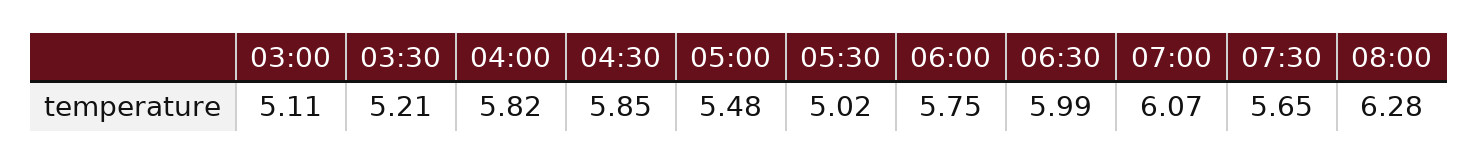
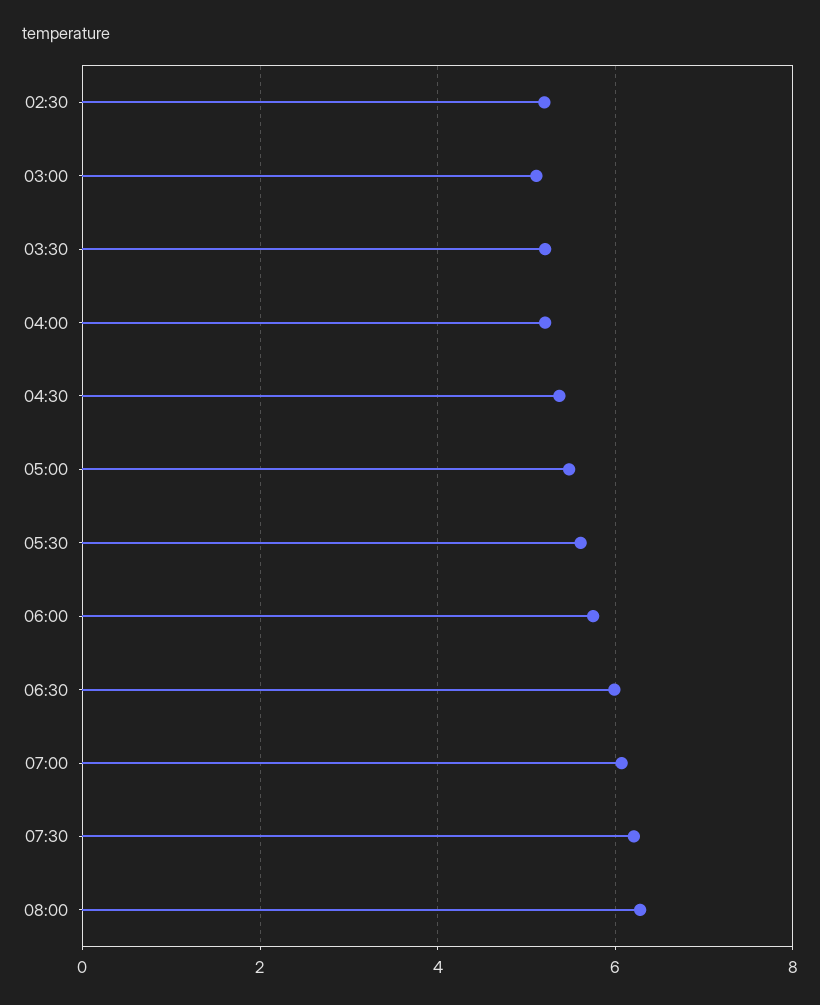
  {
    "03:00": 5.11,
    "03:30": 5.21,
-   "04:00": 5.82,
+   "04:00": 5.2,
-   "04:30": 5.85,
+   "04:30": 5.4,
    "05:00": 5.48,
-   "05:30": 5.02,
+   "05:30": 5.6,
    "06:00": 5.75,
    "06:30": 5.99,
    "07:00": 6.07,
-   "07:30": 5.65,
+   "07:30": 6.2,
-   "08:00": 6.28
+   "08:00": 6.28,
+   "02:30": 5.2
  }

